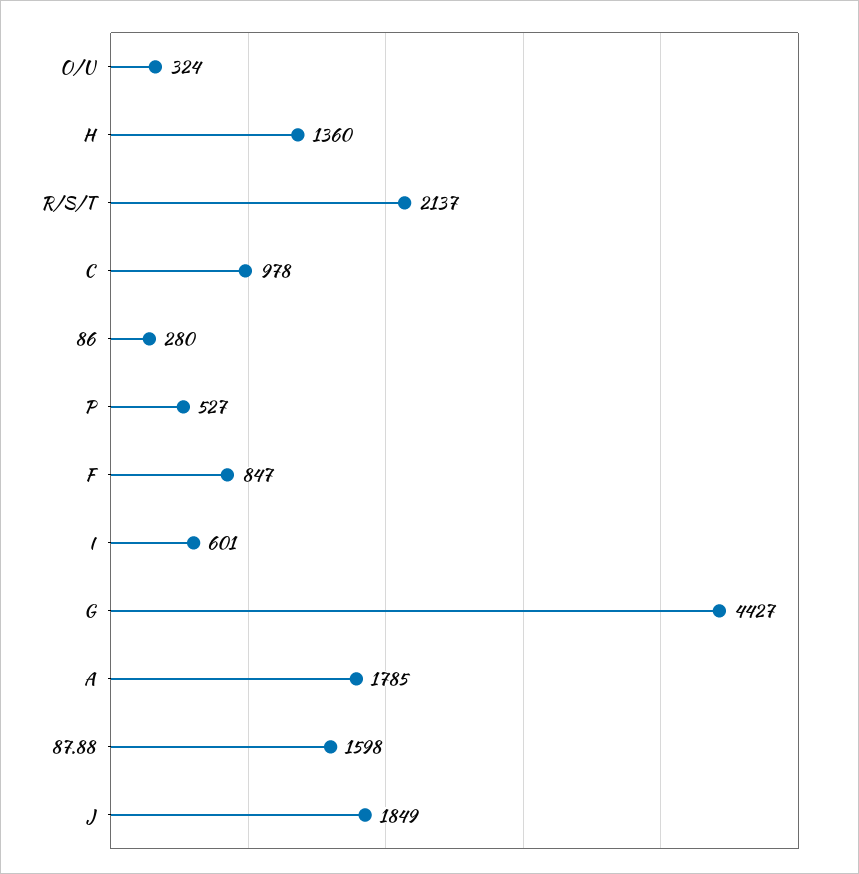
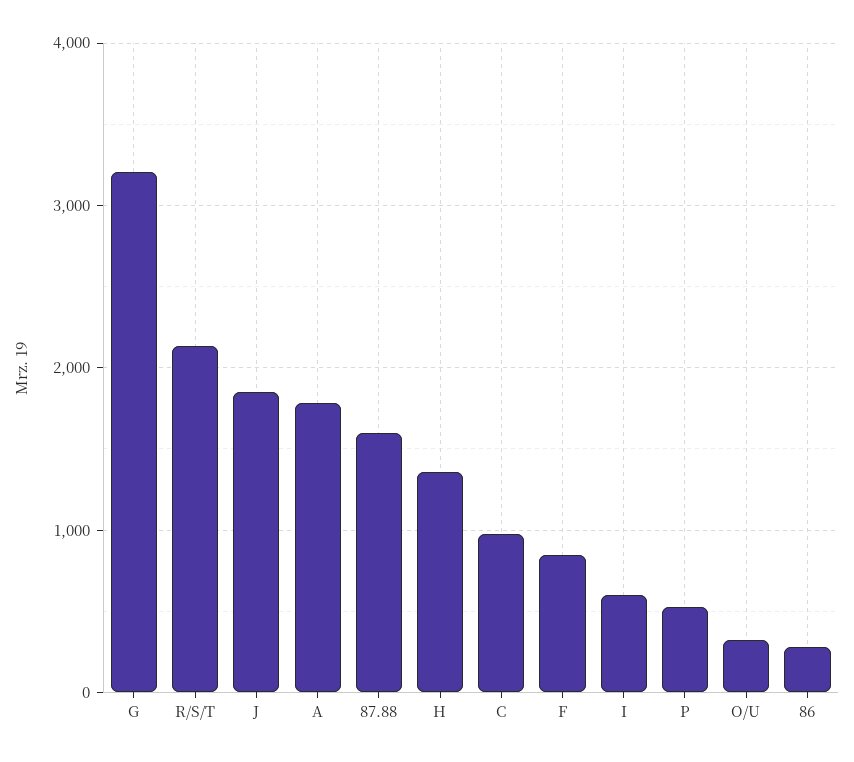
  {
    "O/U": 324,
    "H": 1360,
    "R/S/T": 2137,
    "C": 978,
    "86": 280,
    "P": 527,
    "F": 847,
    "I": 601,
-   "G": 4427,
+   "G": 3200,
    "A": 1785,
    "87.88": 1598,
    "J": 1849
  }

